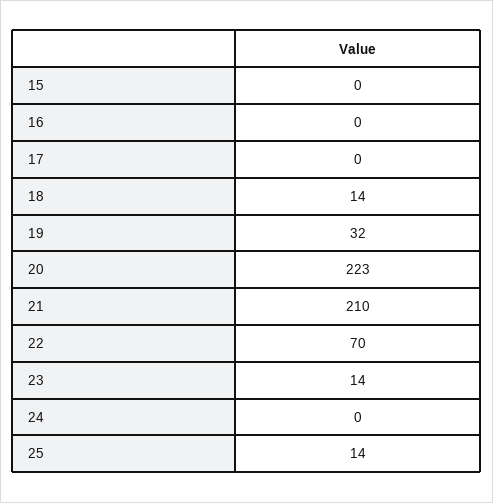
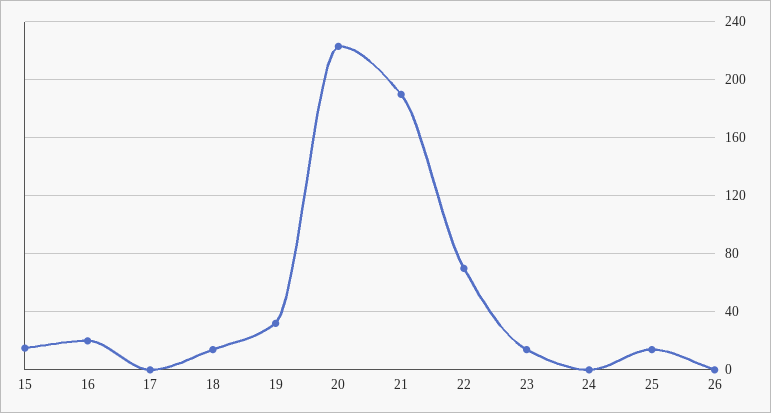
  {
-   "15": 0,
+   "15": 15,
-   "16": 0,
+   "16": 20,
    "17": 0,
    "18": 14,
    "19": 32,
    "20": 223,
-   "21": 210,
+   "21": 190,
    "22": 70,
    "23": 14,
    "24": 0,
-   "25": 14
+   "25": 14,
+   "26": 0
  }

